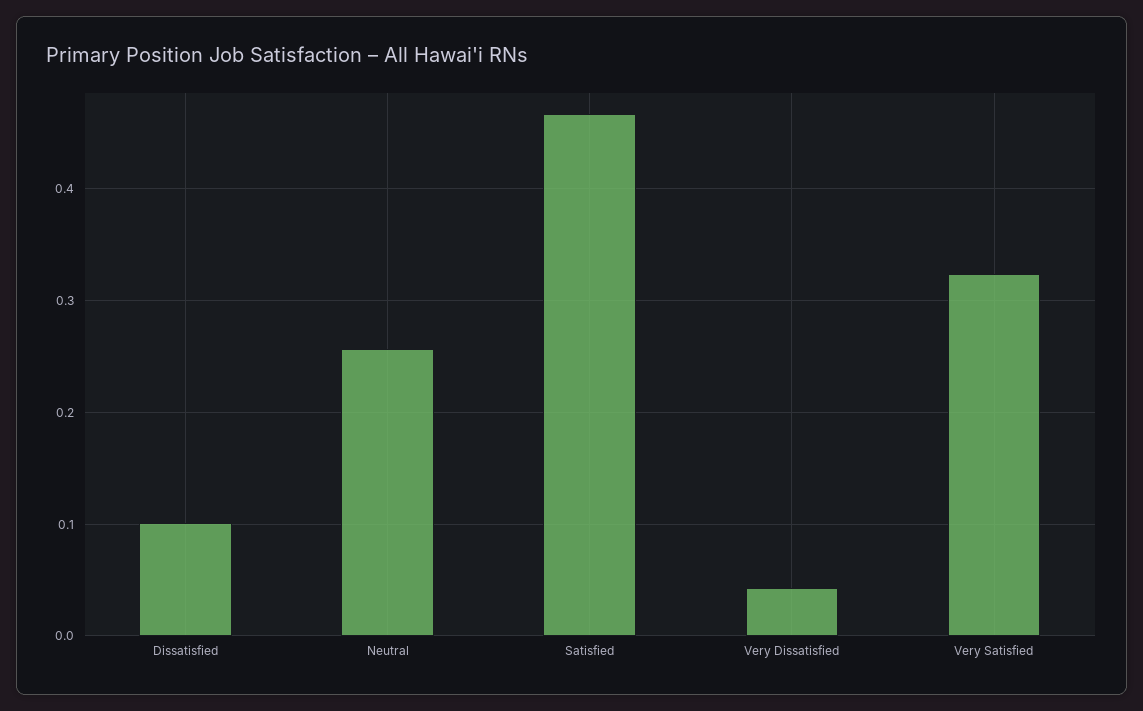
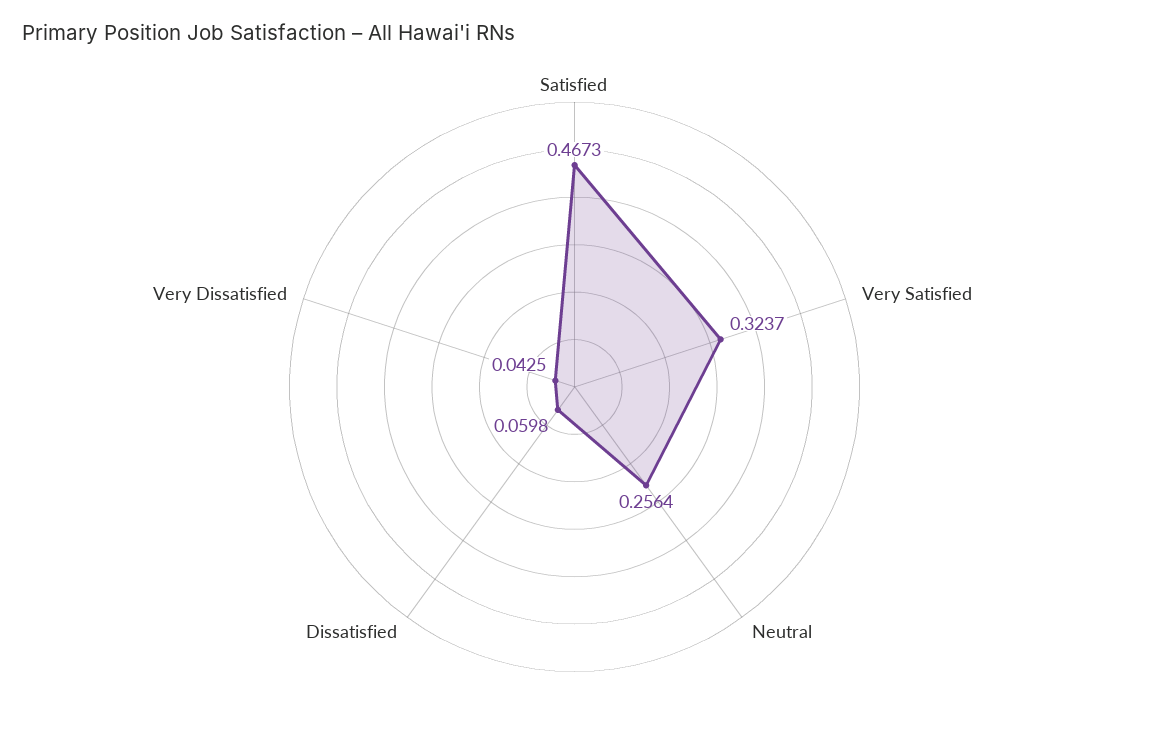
  {
-   "Dissatisfied": 0.1,
+   "Dissatisfied": 0.0598,
    "Neutral": 0.2564,
    "Satisfied": 0.4673,
    "Very Dissatisfied": 0.0425,
    "Very Satisfied": 0.3237
  }

